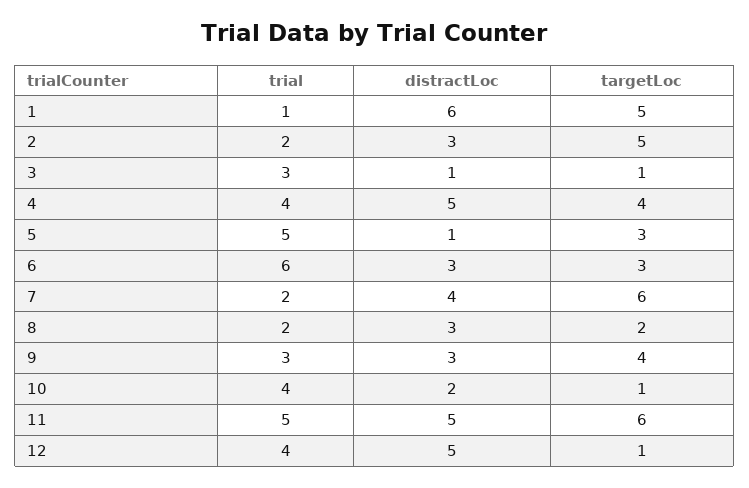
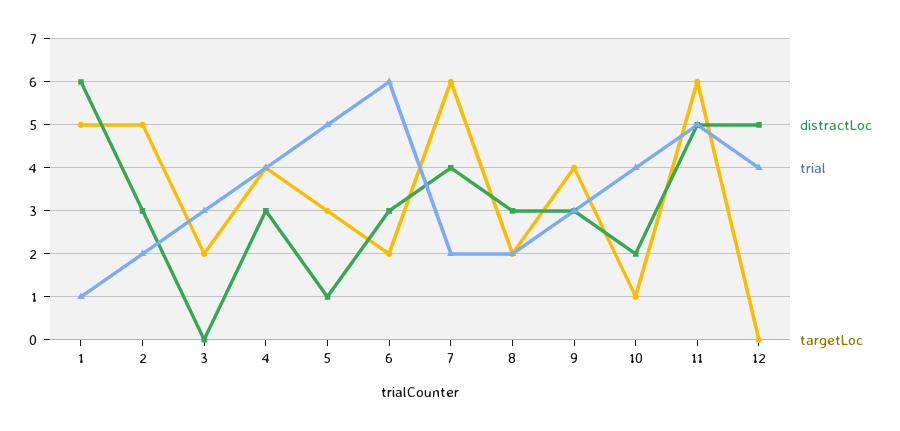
  {
    "trial": {
      "1": 1,
      "2": 2,
      "3": 3,
      "4": 4,
      "5": 5,
      "6": 6,
      "7": 2,
      "8": 2,
      "9": 3,
      "10": 4,
      "11": 5,
      "12": 4
    },
    "distractLoc": {
      "1": 6,
      "2": 3,
-     "3": 1,
+     "3": 0,
-     "4": 5,
+     "4": 3,
      "5": 1,
      "6": 3,
      "7": 4,
      "8": 3,
      "9": 3,
      "10": 2,
      "11": 5,
      "12": 5
    },
    "targetLoc": {
      "1": 5,
      "2": 5,
-     "3": 1,
+     "3": 2,
      "4": 4,
      "5": 3,
-     "6": 3,
+     "6": 2,
      "7": 6,
      "8": 2,
      "9": 4,
      "10": 1,
      "11": 6,
-     "12": 1
+     "12": 0
    }
  }

